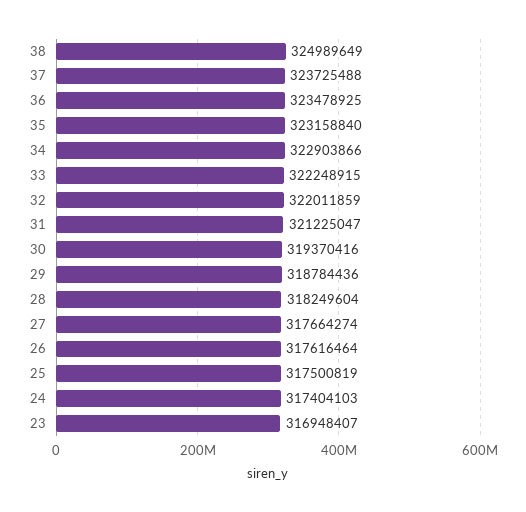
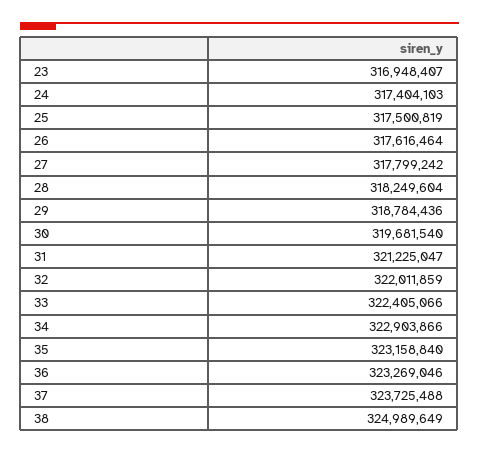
  {
    "38": 324989649,
    "37": 323725488,
-   "36": 323478925,
+   "36": 323269046,
    "35": 323158840,
    "34": 322903866,
-   "33": 322248915,
+   "33": 322405066,
    "32": 322011859,
    "31": 321225047,
-   "30": 319370416,
+   "30": 319681540,
    "29": 318784436,
    "28": 318249604,
-   "27": 317664274,
+   "27": 317799242,
    "26": 317616464,
    "25": 317500819,
    "24": 317404103,
    "23": 316948407
  }

